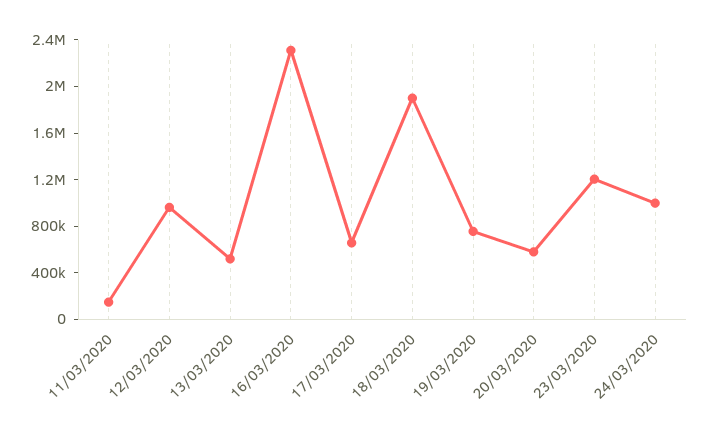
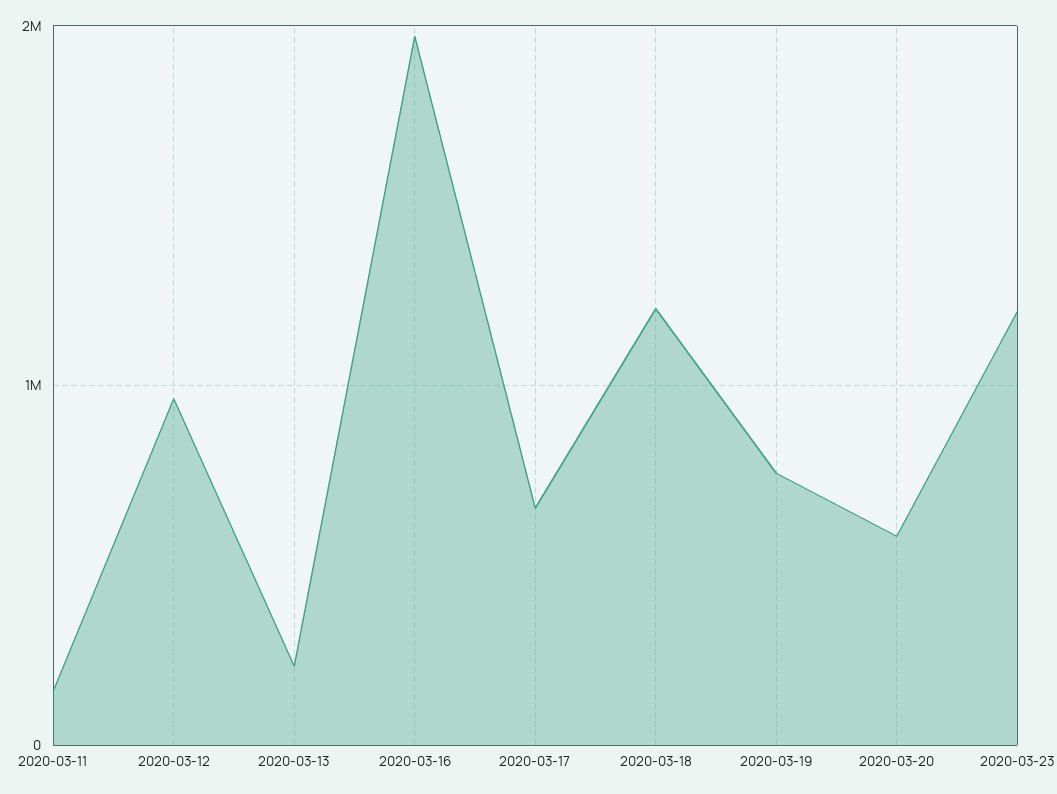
  {
    "11/03/2020": 200000,
    "12/03/2020": 1000000,
-   "13/03/2020": 500000,
+   "13/03/2020": 200000,
-   "16/03/2020": 2300000,
+   "16/03/2020": 2000000,
    "17/03/2020": 700000,
-   "18/03/2020": 1900000,
+   "18/03/2020": 1200000,
    "19/03/2020": 800000,
    "20/03/2020": 600000,
-   "23/03/2020": 1200000,
+   "23/03/2020": 1200000
-   "24/03/2020": 1000000
  }

